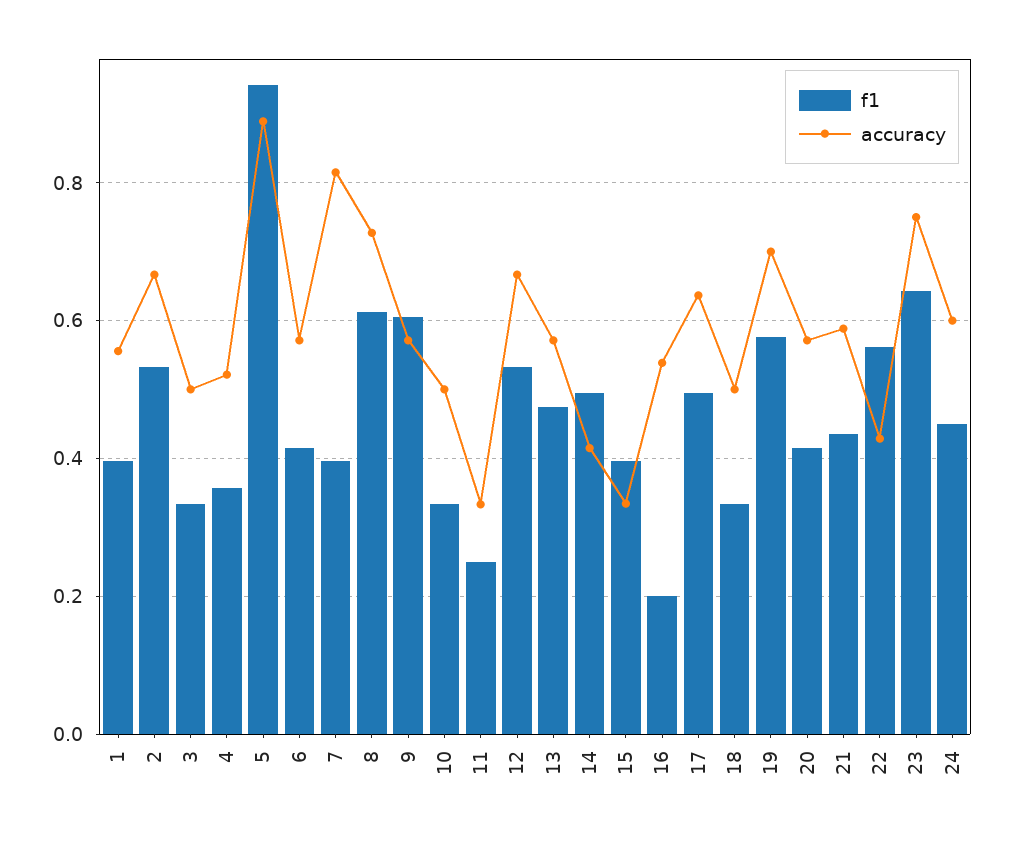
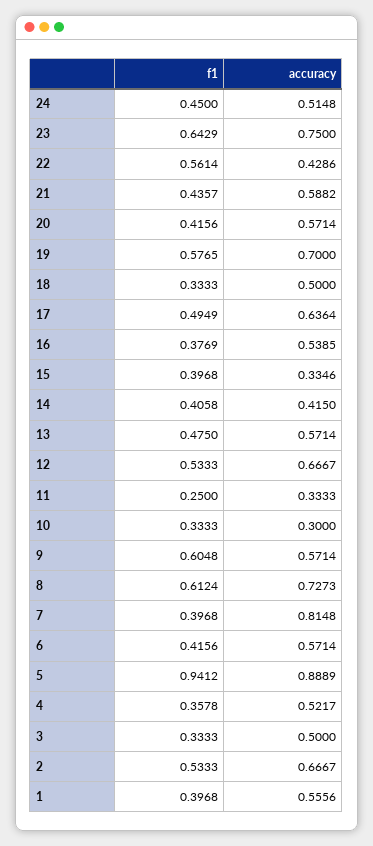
  {
    "f1": {
      "1": 0.3968,
      "2": 0.5333,
      "3": 0.3333,
      "4": 0.3578,
      "5": 0.9412,
      "6": 0.4156,
      "7": 0.3968,
      "8": 0.6124,
      "9": 0.6048,
      "10": 0.3333,
      "11": 0.25,
      "12": 0.5333,
      "13": 0.475,
-     "14": 0.5,
+     "14": 0.4058,
      "15": 0.3968,
-     "16": 0.2,
+     "16": 0.3769,
      "17": 0.4949,
      "18": 0.3333,
      "19": 0.5765,
      "20": 0.4156,
      "21": 0.4357,
      "22": 0.5614,
      "23": 0.6429,
      "24": 0.45
    },
    "accuracy": {
      "1": 0.5556,
      "2": 0.6667,
      "3": 0.5,
      "4": 0.5217,
      "5": 0.8889,
      "6": 0.5714,
      "7": 0.8148,
      "8": 0.7273,
      "9": 0.5714,
-     "10": 0.5,
+     "10": 0.3,
      "11": 0.3333,
      "12": 0.6667,
      "13": 0.5714,
      "14": 0.415,
      "15": 0.3346,
      "16": 0.5385,
      "17": 0.6364,
      "18": 0.5,
      "19": 0.7,
      "20": 0.5714,
      "21": 0.5882,
      "22": 0.4286,
      "23": 0.75,
-     "24": 0.6
+     "24": 0.5148
    }
  }

